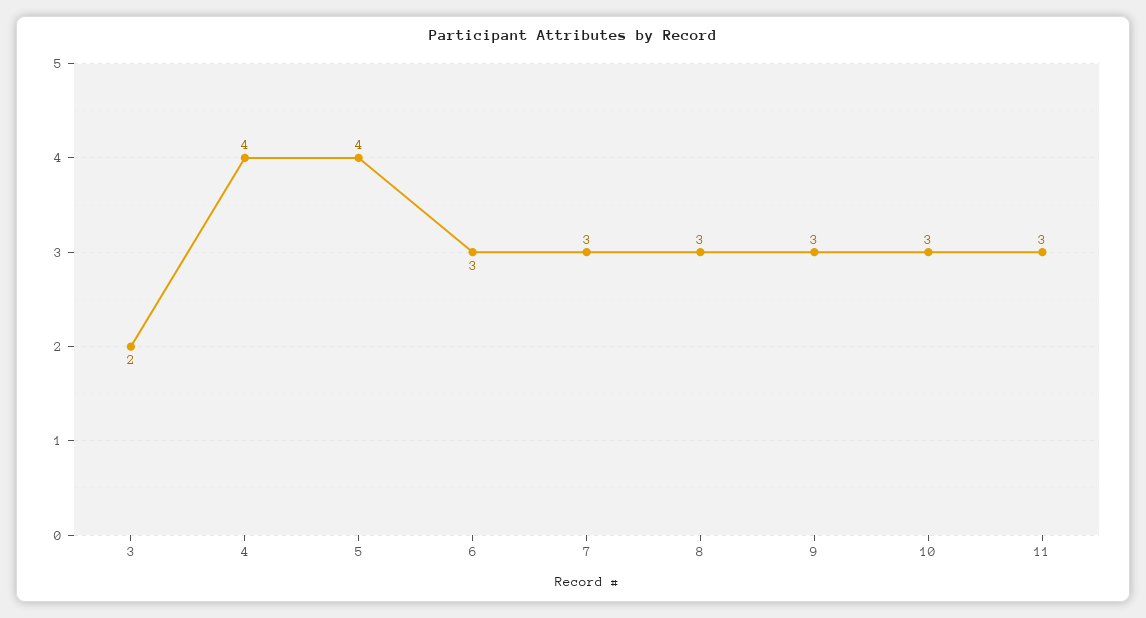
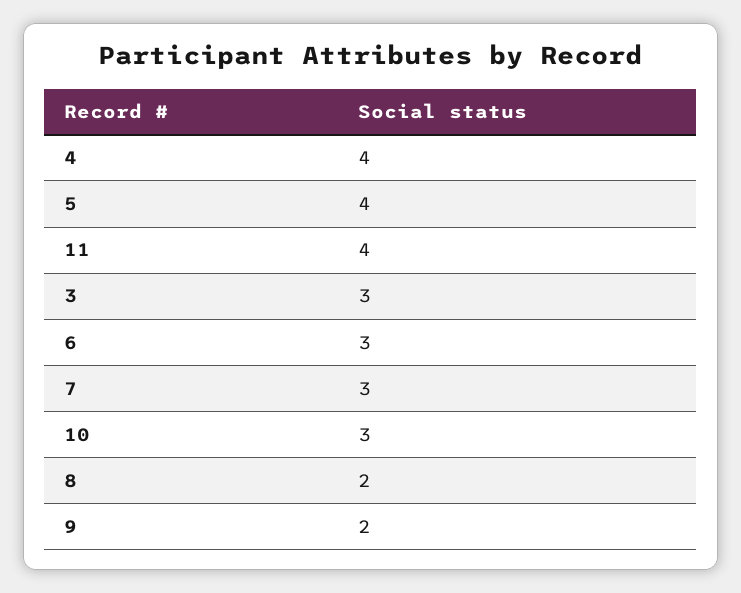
  {
-   "3": 2,
+   "3": 3,
    "4": 4,
    "5": 4,
    "6": 3,
    "7": 3,
-   "8": 3,
+   "8": 2,
-   "9": 3,
+   "9": 2,
    "10": 3,
-   "11": 3
+   "11": 4
  }

